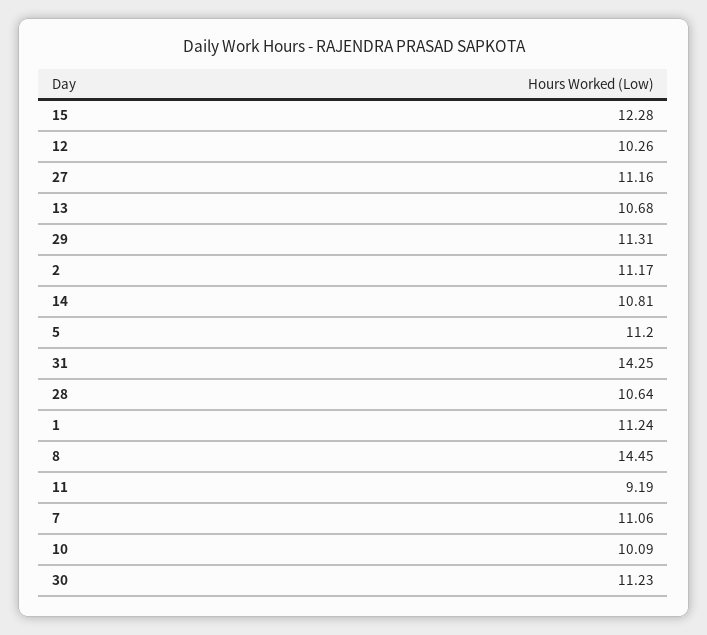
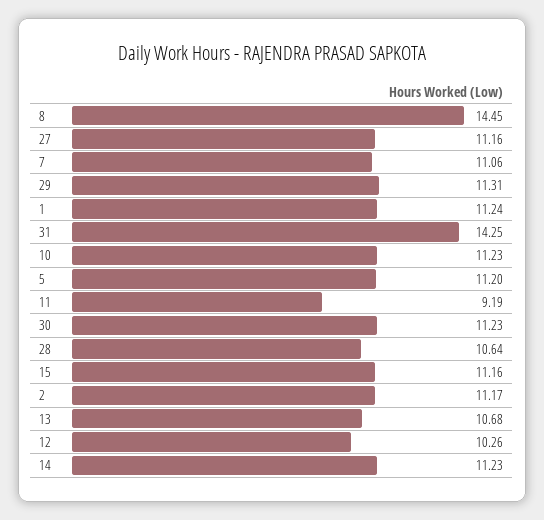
  {
-   "15": 12.28,
+   "15": 11.16,
    "12": 10.26,
    "27": 11.16,
    "13": 10.68,
    "29": 11.31,
    "2": 11.17,
-   "14": 10.81,
+   "14": 11.23,
    "5": 11.2,
    "31": 14.25,
    "28": 10.64,
    "1": 11.24,
    "8": 14.45,
    "11": 9.19,
    "7": 11.06,
-   "10": 10.09,
+   "10": 11.23,
    "30": 11.23
  }

